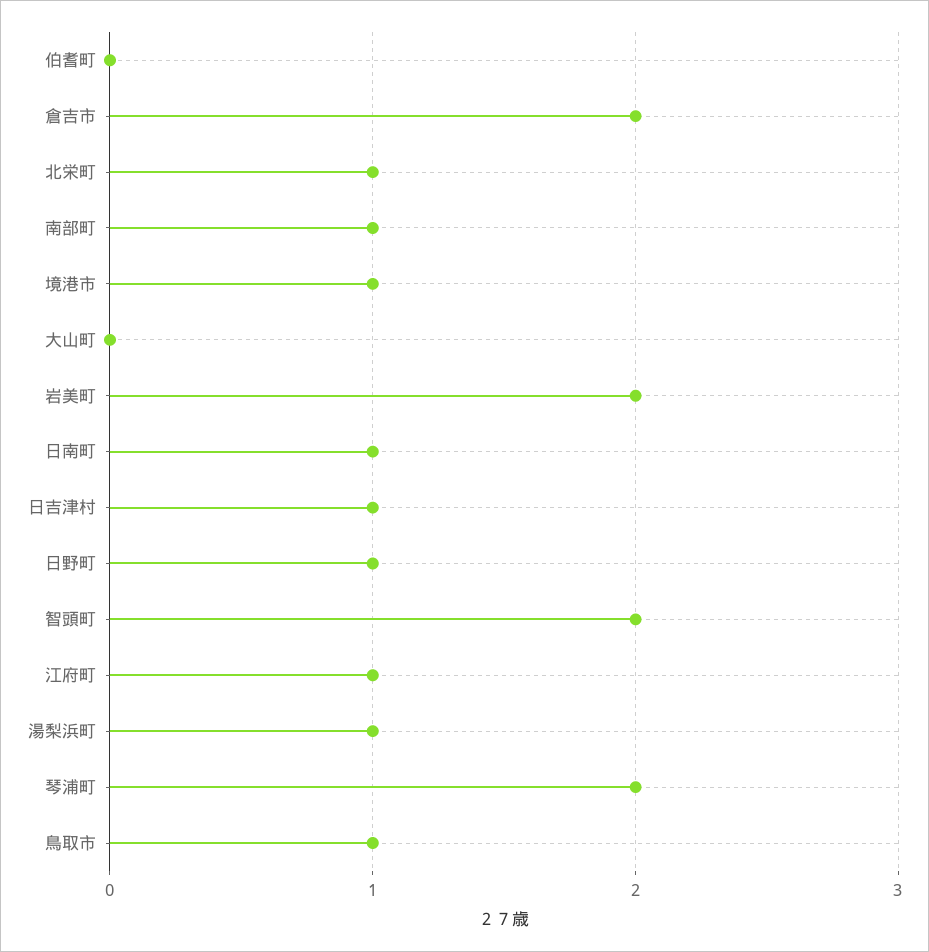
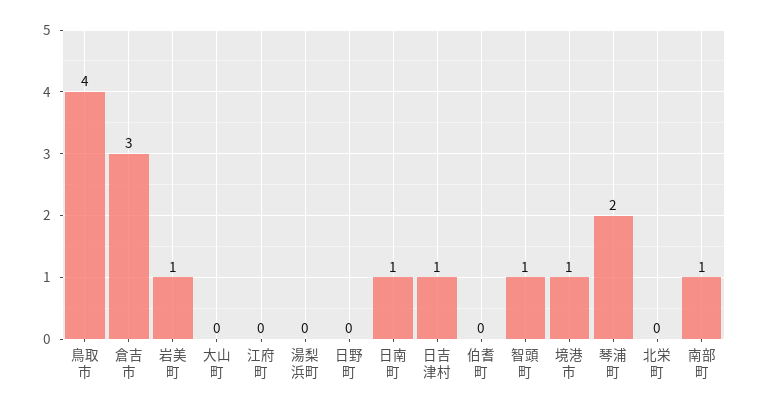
  {
    "伯耆町": 0,
-   "倉吉市": 2,
+   "倉吉市": 3,
-   "北栄町": 1,
+   "北栄町": 0,
    "南部町": 1,
    "境港市": 1,
    "大山町": 0,
-   "岩美町": 2,
+   "岩美町": 1,
    "日南町": 1,
    "日吉津村": 1,
-   "日野町": 1,
+   "日野町": 0,
-   "智頭町": 2,
+   "智頭町": 1,
-   "江府町": 1,
+   "江府町": 0,
-   "湯梨浜町": 1,
+   "湯梨浜町": 0,
    "琴浦町": 2,
-   "鳥取市": 1
+   "鳥取市": 4
  }

